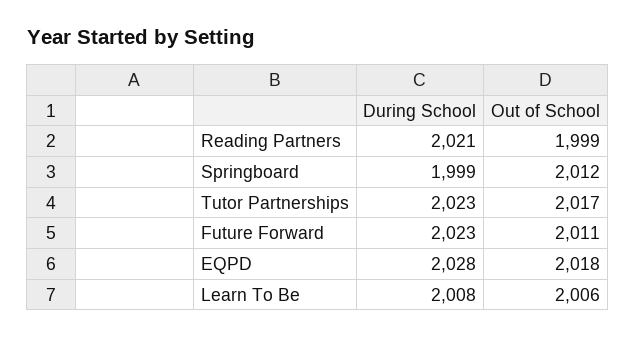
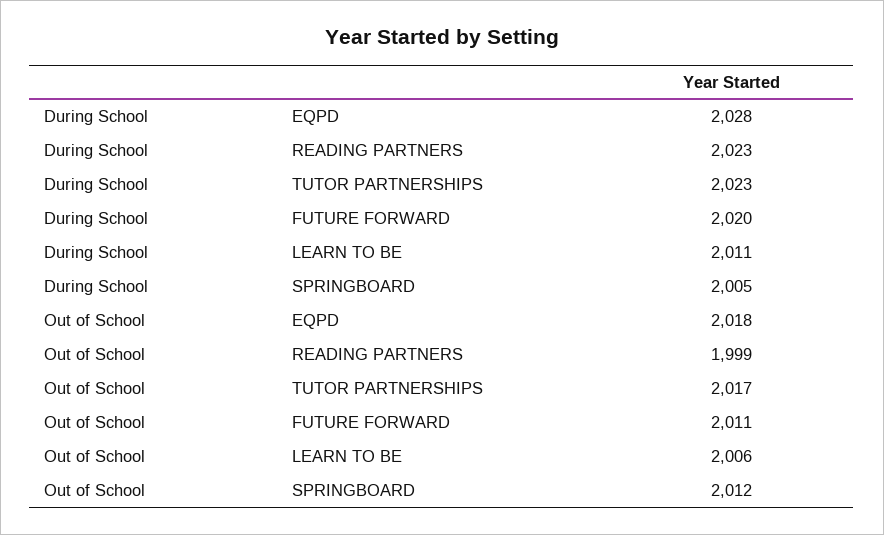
  {
    "During School": {
-     "Reading Partners": 2021,
+     "Reading Partners": 2023,
-     "Springboard": 1999,
+     "Springboard": 2005,
      "Tutor Partnerships": 2023,
-     "Future Forward": 2023,
+     "Future Forward": 2020,
      "EQPD": 2028,
-     "Learn To Be": 2008
+     "Learn To Be": 2011
    },
    "Out of School": {
      "Reading Partners": 1999,
      "Springboard": 2012,
      "Tutor Partnerships": 2017,
      "Future Forward": 2011,
      "EQPD": 2018,
      "Learn To Be": 2006
    }
  }

